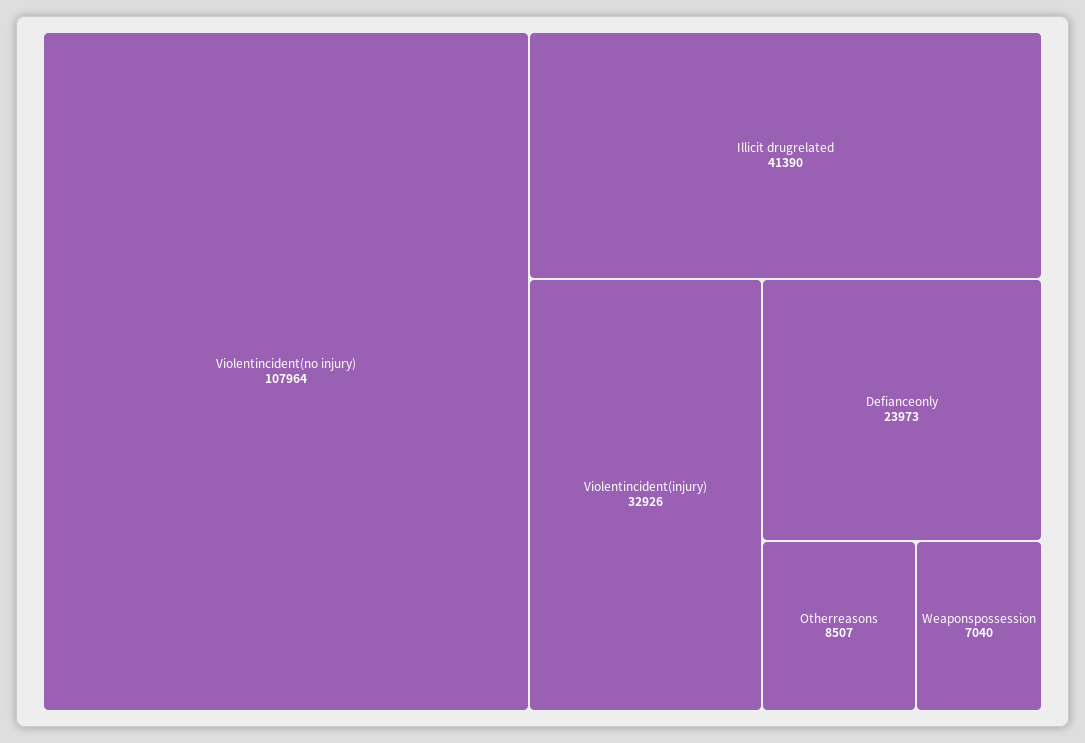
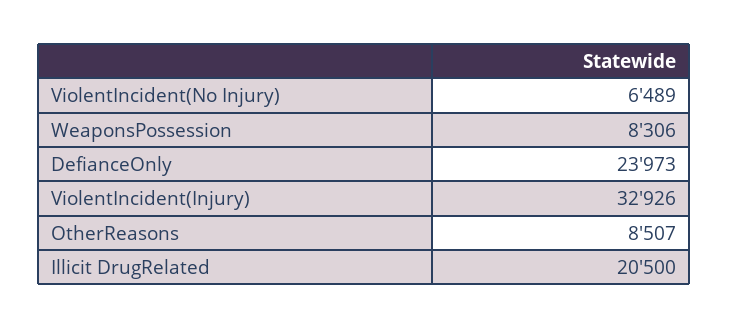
  {
-   "Violentincident(no injury)": 107964,
+   "Violentincident(no injury)": 6489,
-   "Illicit drugrelated": 41390,
+   "Illicit drugrelated": 20500,
    "Violentincident(injury)": 32926,
    "Defianceonly": 23973,
    "Otherreasons": 8507,
-   "Weaponspossession": 7040
+   "Weaponspossession": 8306
  }

